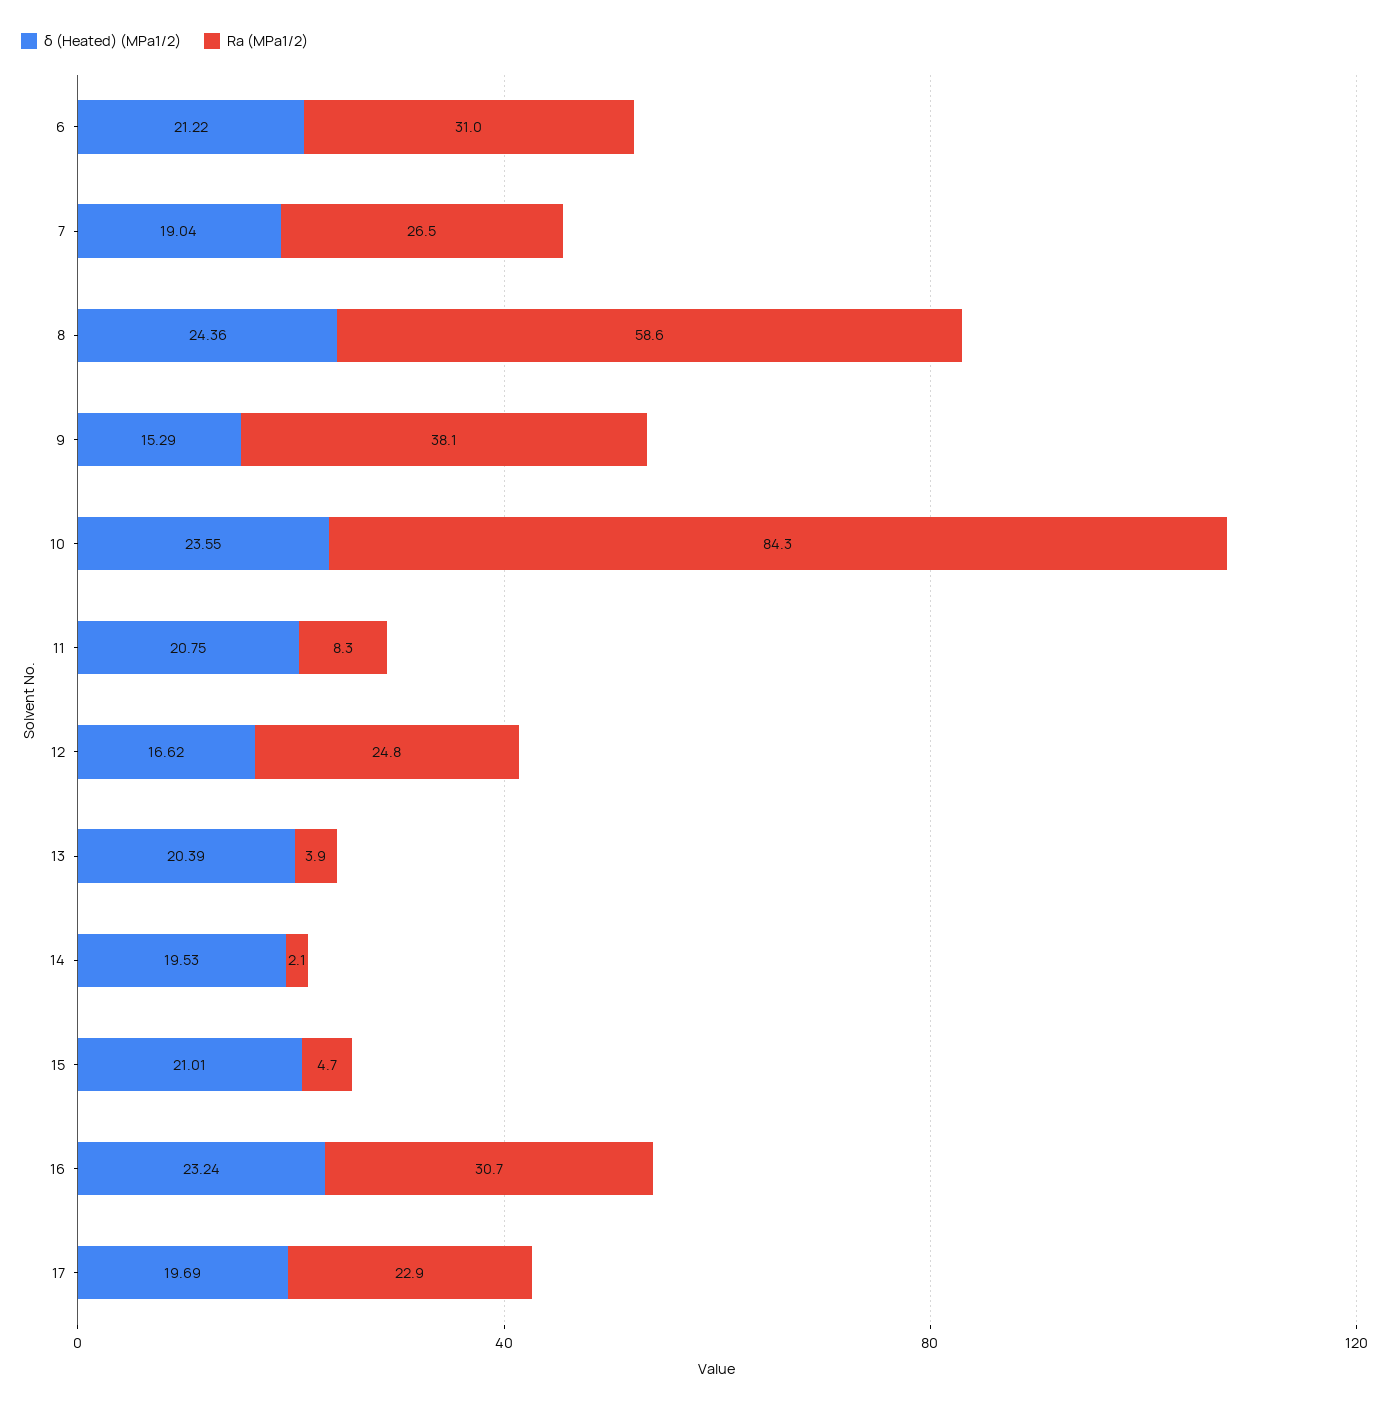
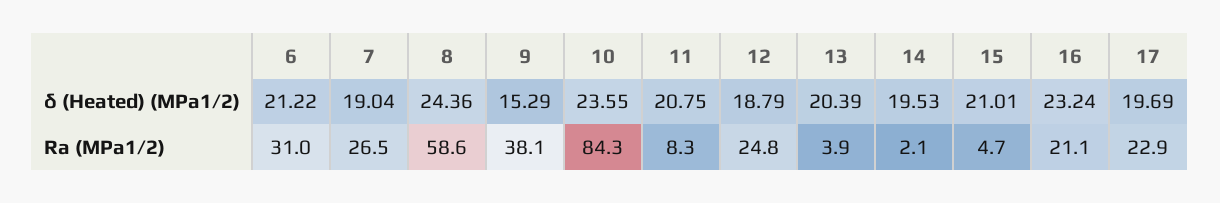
  {
    "δ (Heated) (MPa1/2)": {
      "6": 21.22,
      "7": 19.04,
      "8": 24.36,
      "9": 15.29,
      "10": 23.55,
      "11": 20.75,
-     "12": 16.62,
+     "12": 18.79,
      "13": 20.39,
      "14": 19.53,
      "15": 21.01,
      "16": 23.24,
      "17": 19.69
    },
    "Ra (MPa1/2)": {
      "6": 31,
      "7": 26.5,
      "8": 58.6,
      "9": 38.1,
      "10": 84.3,
      "11": 8.3,
      "12": 24.8,
      "13": 3.9,
      "14": 2.1,
      "15": 4.7,
-     "16": 30.7,
+     "16": 21.1,
      "17": 22.9
    }
  }

